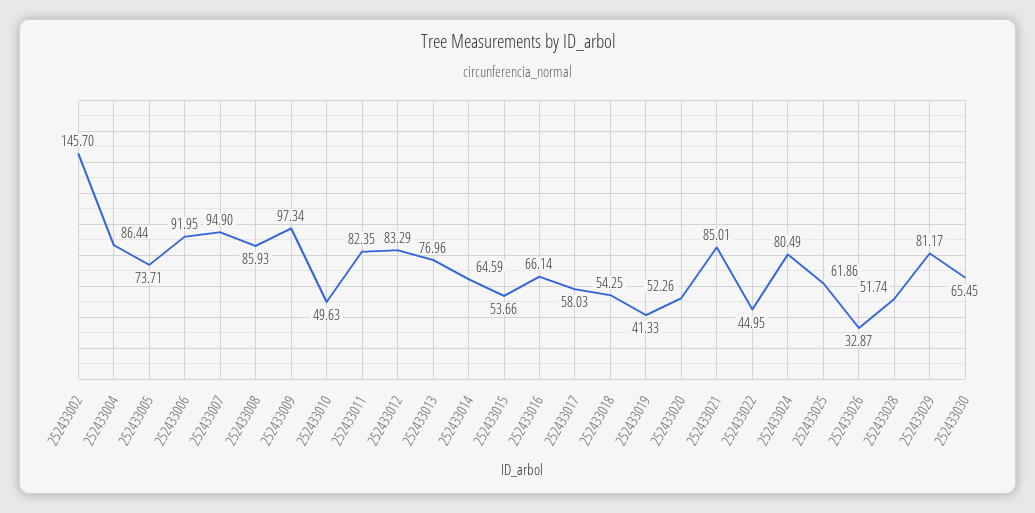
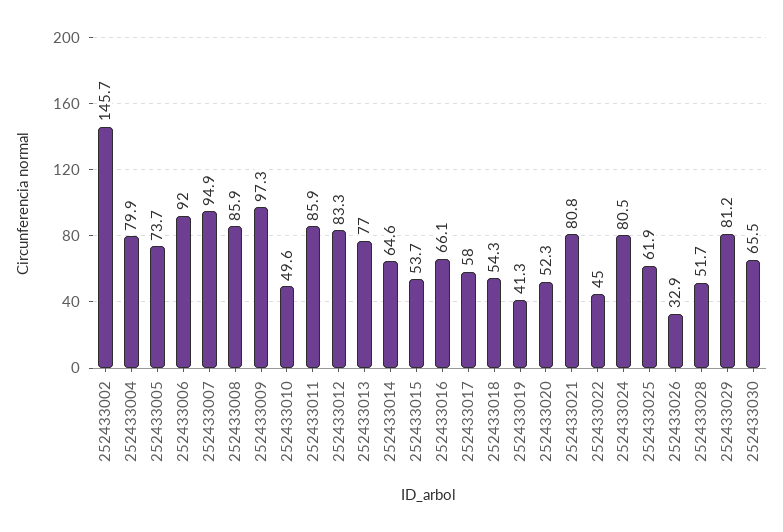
  {
    "252433002": 145.7,
-   "252433004": 86.44,
+   "252433004": 79.9,
    "252433005": 73.71,
    "252433006": 91.95,
    "252433007": 94.9,
    "252433008": 85.93,
    "252433009": 97.34,
    "252433010": 49.63,
-   "252433011": 82.35,
+   "252433011": 85.9,
    "252433012": 83.29,
    "252433013": 76.96,
    "252433014": 64.59,
    "252433015": 53.66,
    "252433016": 66.14,
    "252433017": 58.03,
    "252433018": 54.25,
    "252433019": 41.33,
    "252433020": 52.26,
-   "252433021": 85.01,
+   "252433021": 80.8,
    "252433022": 44.95,
    "252433024": 80.49,
    "252433025": 61.86,
    "252433026": 32.87,
    "252433028": 51.74,
    "252433029": 81.17,
    "252433030": 65.45
  }

